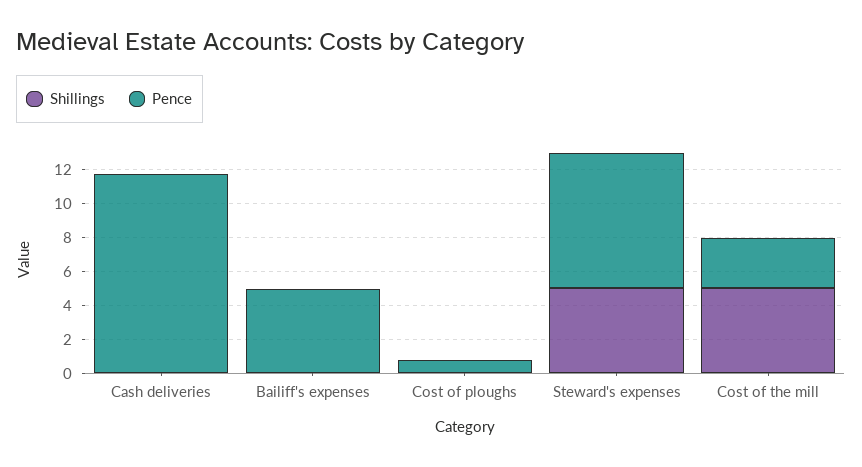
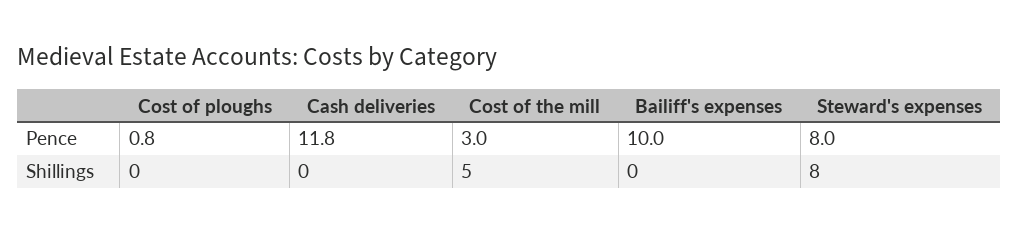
  {
    "Shillings": {
      "Cash deliveries": 0,
      "Bailiff's expenses": 0,
      "Cost of ploughs": 0,
-     "Steward's expenses": 5,
+     "Steward's expenses": 8,
      "Cost of the mill": 5
    },
    "Pence": {
      "Cash deliveries": 11.8,
-     "Bailiff's expenses": 5,
+     "Bailiff's expenses": 10,
      "Cost of ploughs": 0.8,
      "Steward's expenses": 8,
      "Cost of the mill": 3
    }
  }

